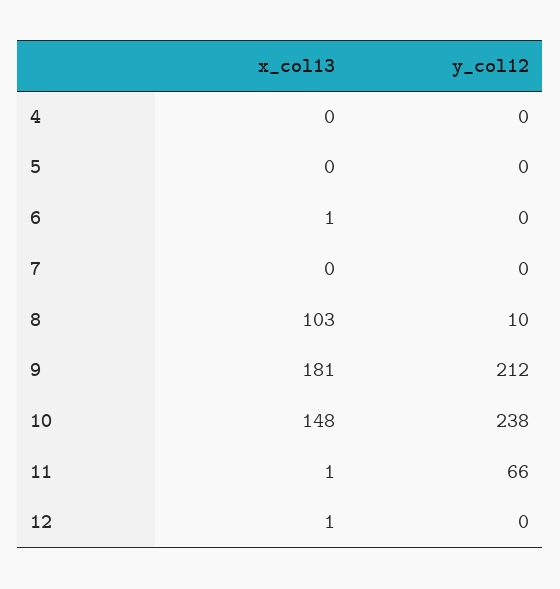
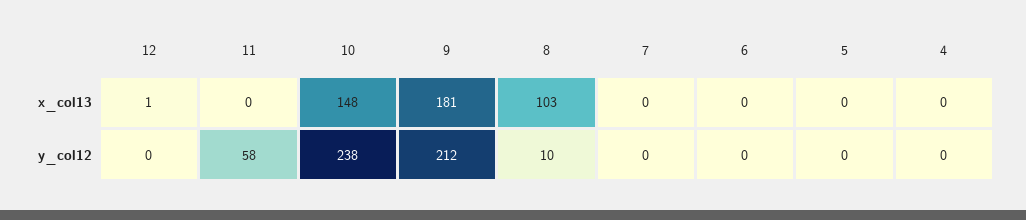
  {
    "x_col13": {
      "4": 0,
      "5": 0,
-     "6": 1,
+     "6": 0,
      "7": 0,
      "8": 103,
      "9": 181,
      "10": 148,
-     "11": 1,
+     "11": 0,
      "12": 1
    },
    "y_col12": {
      "4": 0,
      "5": 0,
      "6": 0,
      "7": 0,
      "8": 10,
      "9": 212,
      "10": 238,
-     "11": 66,
+     "11": 58,
      "12": 0
    }
  }

